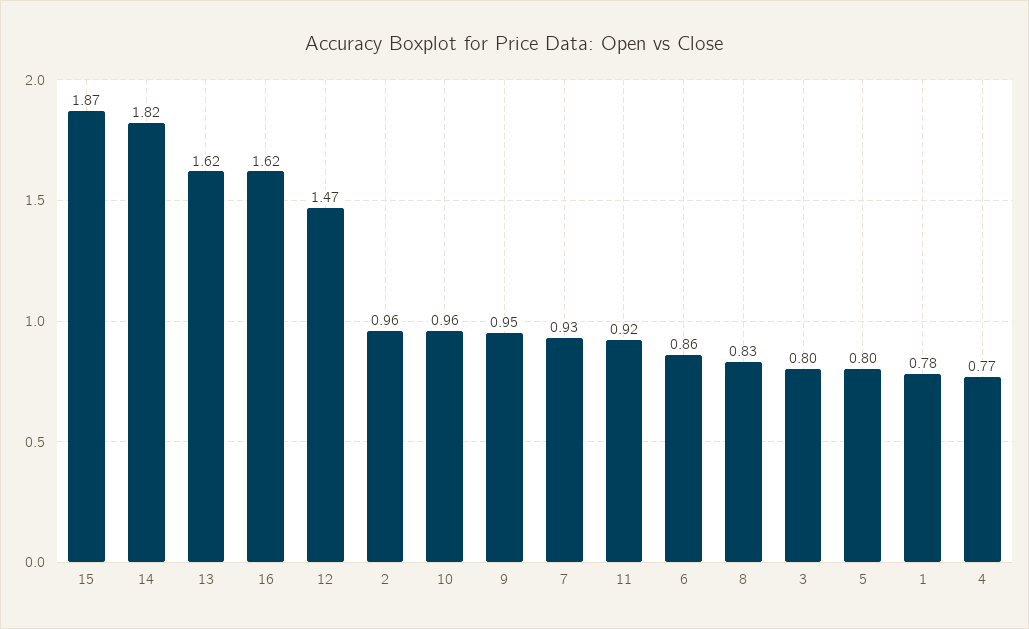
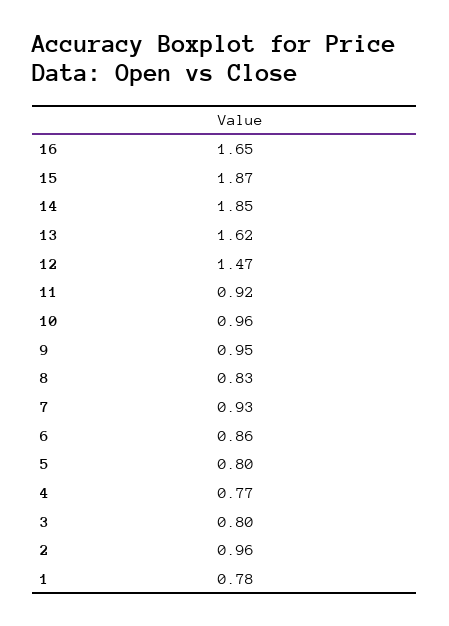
  {
    "15": 1.87,
-   "14": 1.82,
+   "14": 1.85,
    "13": 1.62,
-   "16": 1.62,
+   "16": 1.65,
    "12": 1.47,
    "2": 0.96,
    "10": 0.96,
    "9": 0.95,
    "7": 0.93,
    "11": 0.92,
    "6": 0.86,
    "8": 0.83,
    "3": 0.8,
    "5": 0.8,
    "1": 0.78,
    "4": 0.77
  }

